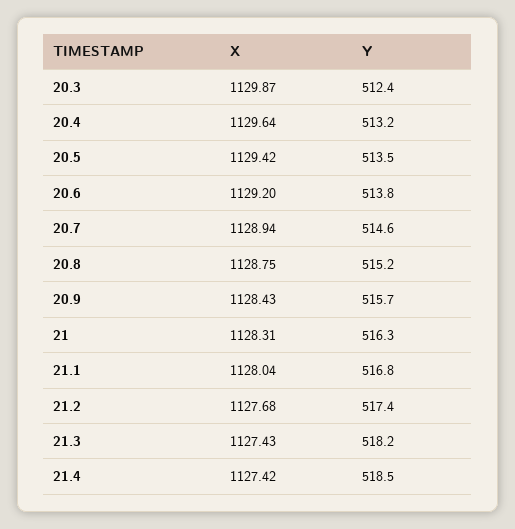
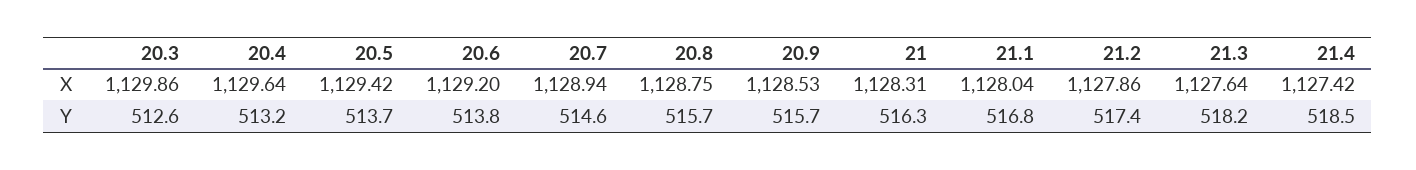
  {
    "X": {
-     "20.3": 1129.87,
+     "20.3": 1129.86,
      "20.4": 1129.64,
      "20.5": 1129.42,
      "20.6": 1129.2,
      "20.7": 1128.94,
      "20.8": 1128.75,
-     "20.9": 1128.43,
+     "20.9": 1128.53,
      "21": 1128.31,
      "21.1": 1128.04,
-     "21.2": 1127.68,
+     "21.2": 1127.86,
-     "21.3": 1127.43,
+     "21.3": 1127.64,
      "21.4": 1127.42
    },
    "Y": {
-     "20.3": 512.4,
+     "20.3": 512.6,
      "20.4": 513.2,
-     "20.5": 513.5,
+     "20.5": 513.7,
      "20.6": 513.8,
      "20.7": 514.6,
-     "20.8": 515.2,
+     "20.8": 515.7,
      "20.9": 515.7,
      "21": 516.3,
      "21.1": 516.8,
      "21.2": 517.4,
      "21.3": 518.2,
      "21.4": 518.5
    }
  }

